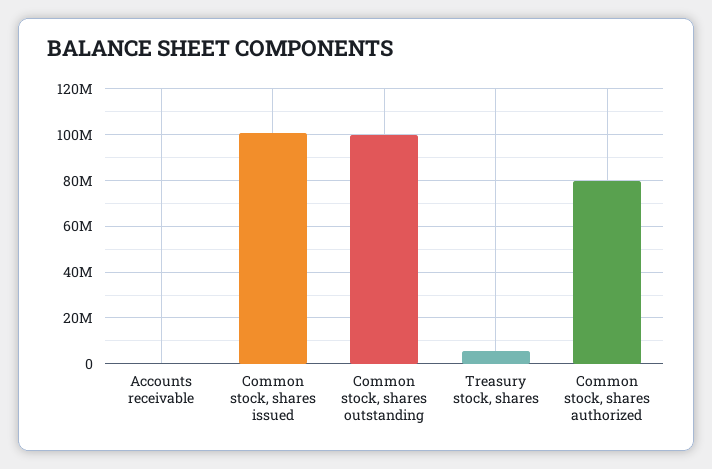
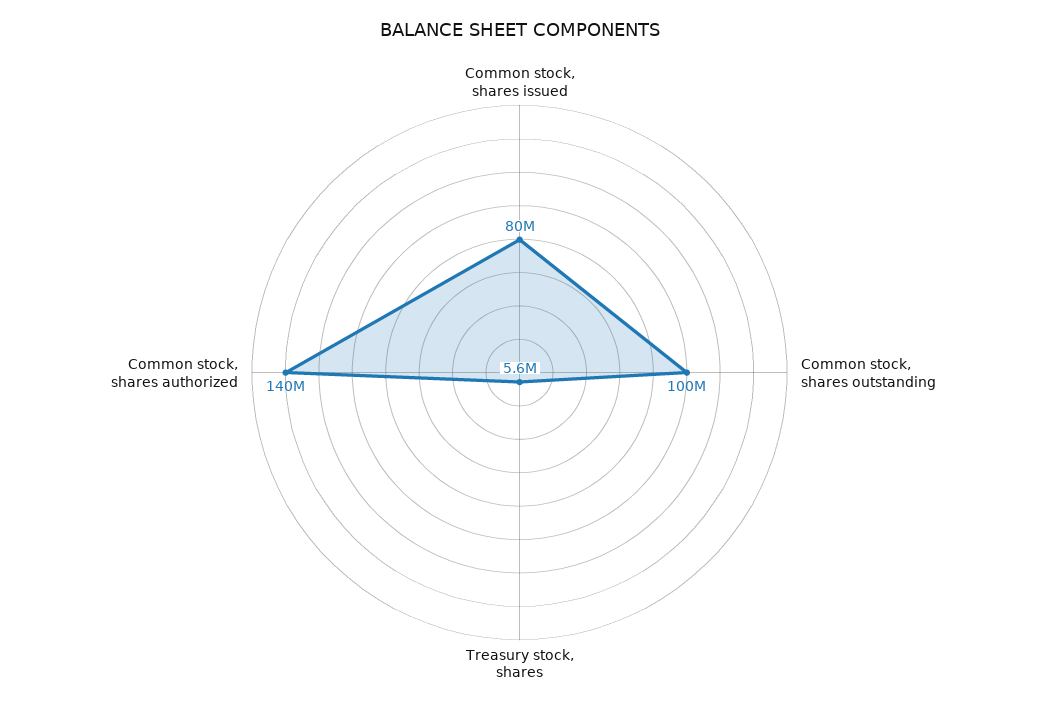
  {
-   "Accounts receivable": 0,
-   "Common stock, shares issued": 100000000,
+   "Common stock, shares issued": 80000000,
    "Common stock, shares outstanding": 100000000,
    "Treasury stock, shares": 5600000,
-   "Common stock, shares authorized": 80000000
+   "Common stock, shares authorized": 140000000
  }

